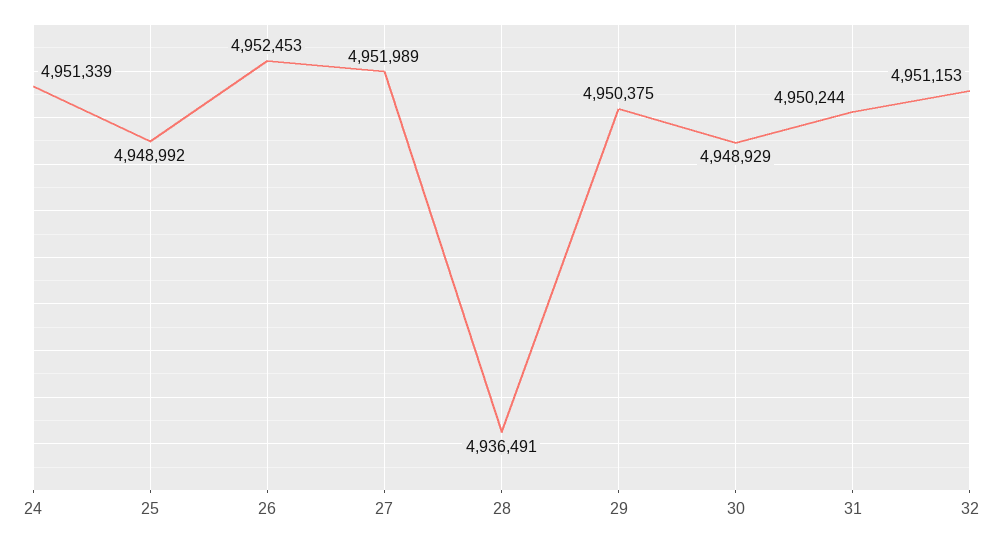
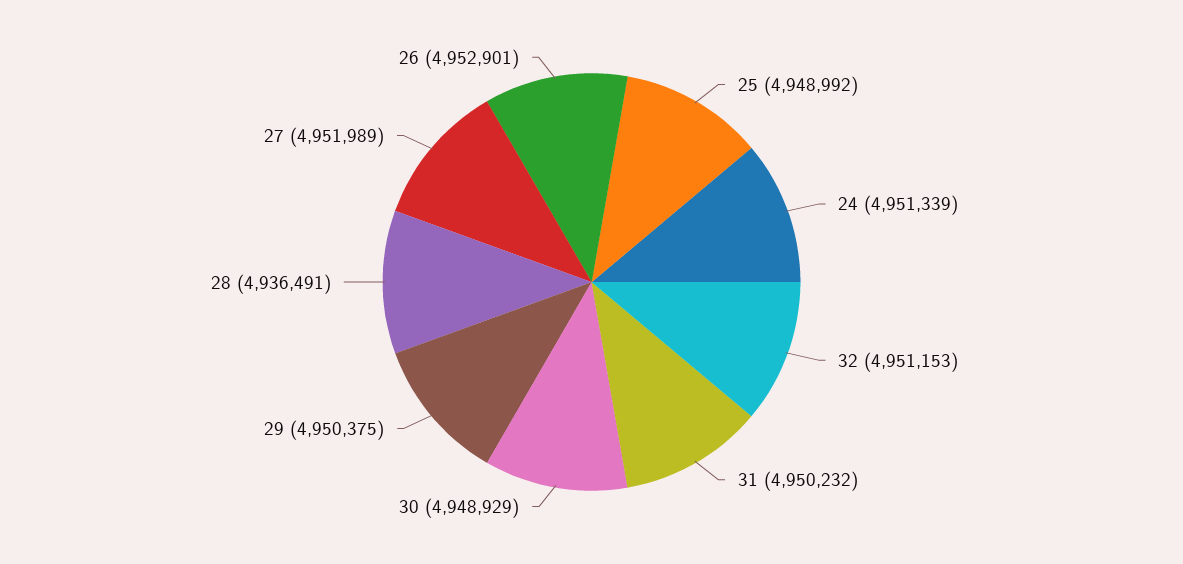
  {
    "24": 4951339,
    "25": 4948992,
-   "26": 4952453,
+   "26": 4952901,
    "27": 4951989,
    "28": 4936491,
    "29": 4950375,
    "30": 4948929,
-   "31": 4950244,
+   "31": 4950232,
    "32": 4951153
  }

